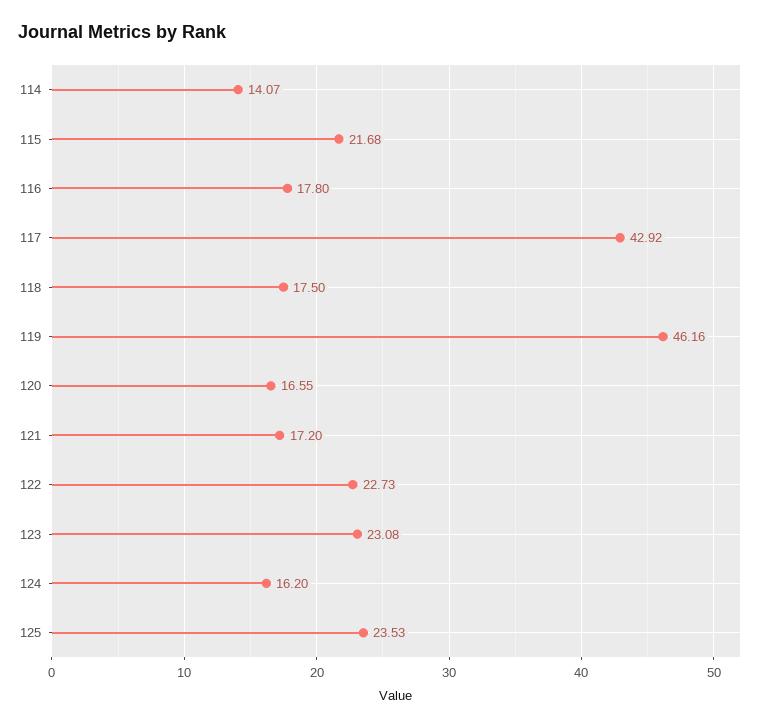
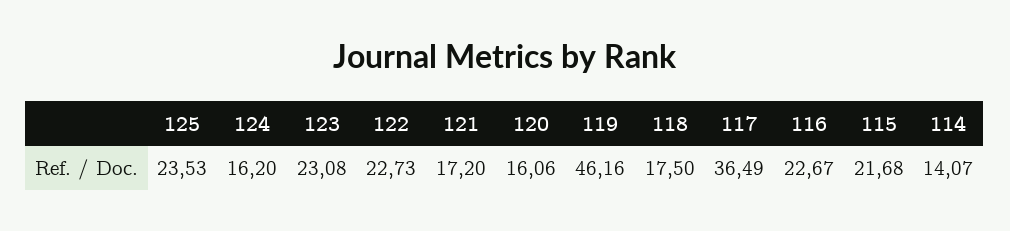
  {
    "114": 14.07,
    "115": 21.68,
-   "116": 17.8,
+   "116": 22.67,
-   "117": 42.92,
+   "117": 36.49,
    "118": 17.5,
    "119": 46.16,
-   "120": 16.55,
+   "120": 16.06,
    "121": 17.2,
    "122": 22.73,
    "123": 23.08,
    "124": 16.2,
    "125": 23.53
  }

